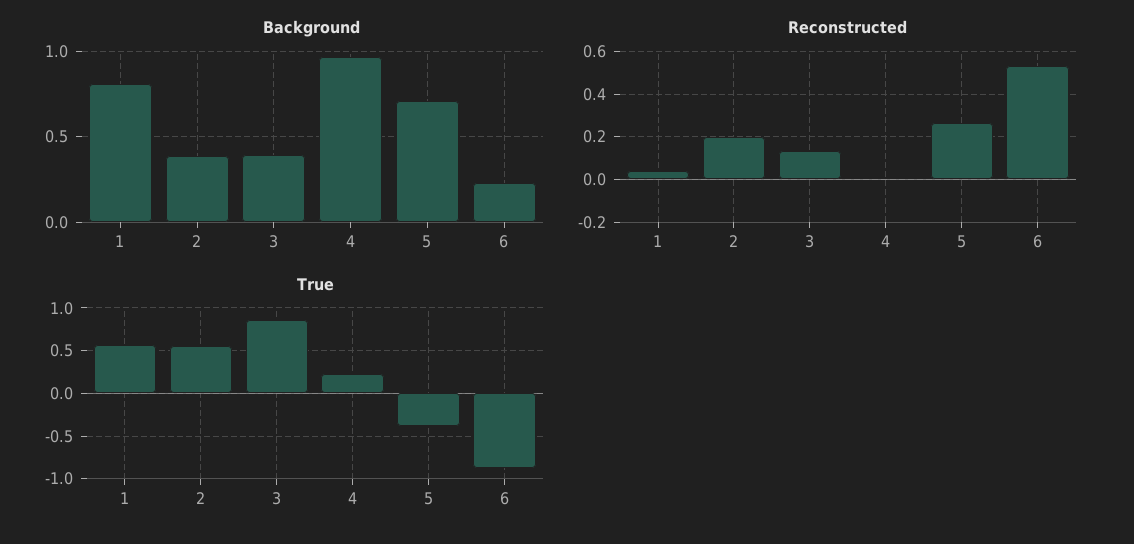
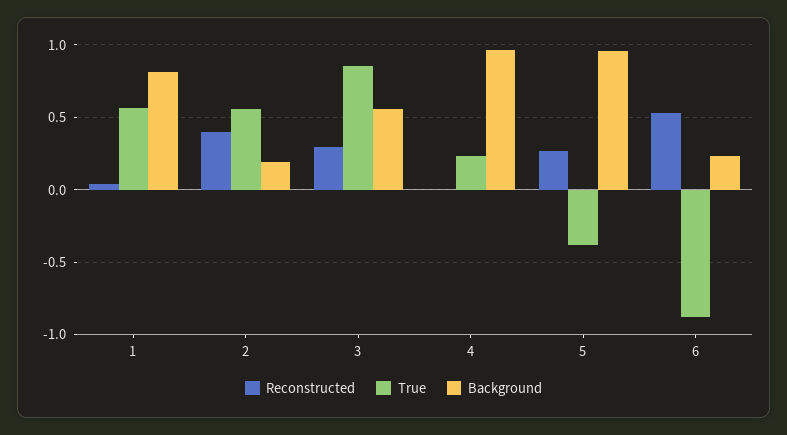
  {
    "Background": {
      "1": 0.8,
-     "2": 0.4,
+     "2": 0.2,
-     "3": 0.4,
+     "3": 0.55,
      "4": 0.95,
-     "5": 0.7,
+     "5": 0.95,
      "6": 0.25
    },
    "Reconstructed": {
      "1": 0.05,
-     "2": 0.2,
+     "2": 0.4,
-     "3": 0.15,
+     "3": 0.3,
      "4": 0,
      "5": 0.25,
      "6": 0.55
    },
    "True": {
      "1": 0.55,
      "2": 0.55,
      "3": 0.85,
      "4": 0.25,
      "5": -0.4,
      "6": -0.9
    }
  }

